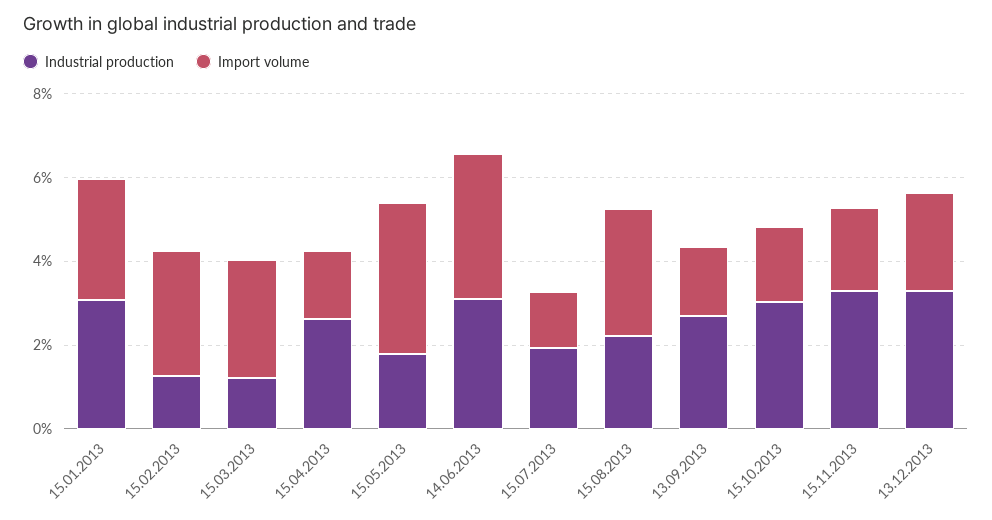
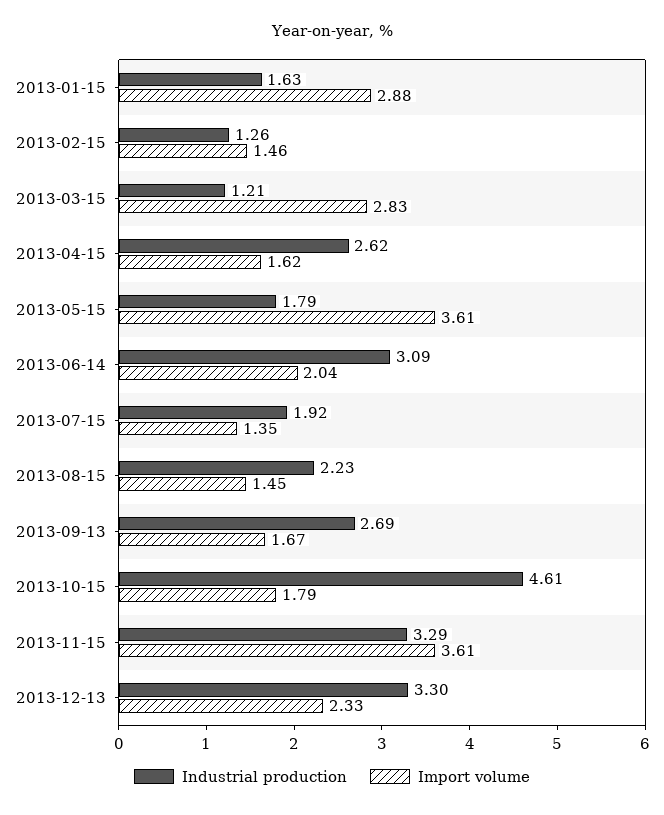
  {
    "Industrial production": {
-     "15.01.2013": 3,
+     "15.01.2013": 1.63,
      "15.02.2013": 1.26,
      "15.03.2013": 1.21,
      "15.04.2013": 2.62,
      "15.05.2013": 1.79,
      "14.06.2013": 3.09,
      "15.07.2013": 1.92,
      "15.08.2013": 2.23,
      "13.09.2013": 2.69,
-     "15.10.2013": 3,
+     "15.10.2013": 4.61,
      "15.11.2013": 3.29,
      "13.12.2013": 3.3
    },
    "Import volume": {
      "15.01.2013": 2.88,
-     "15.02.2013": 3,
+     "15.02.2013": 1.46,
      "15.03.2013": 2.83,
      "15.04.2013": 1.62,
      "15.05.2013": 3.61,
-     "14.06.2013": 3.5,
+     "14.06.2013": 2.04,
      "15.07.2013": 1.35,
-     "15.08.2013": 3,
+     "15.08.2013": 1.45,
      "13.09.2013": 1.67,
      "15.10.2013": 1.79,
-     "15.11.2013": 2,
+     "15.11.2013": 3.61,
      "13.12.2013": 2.33
    }
  }

